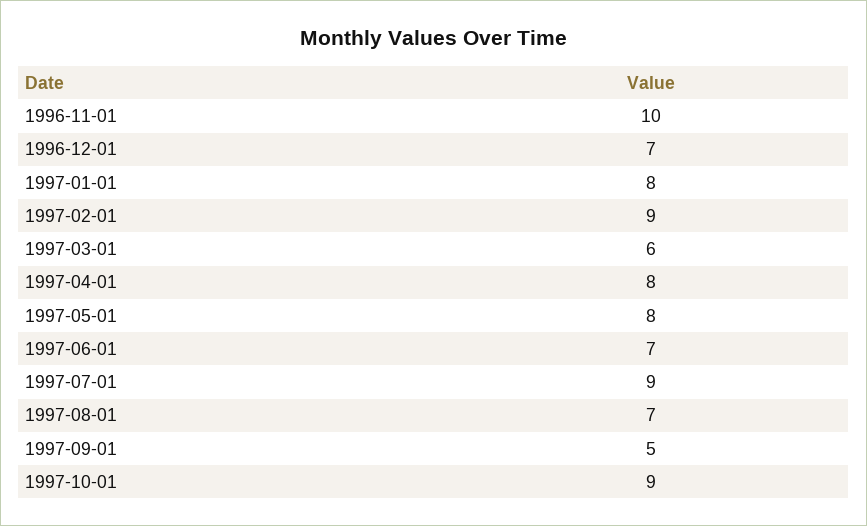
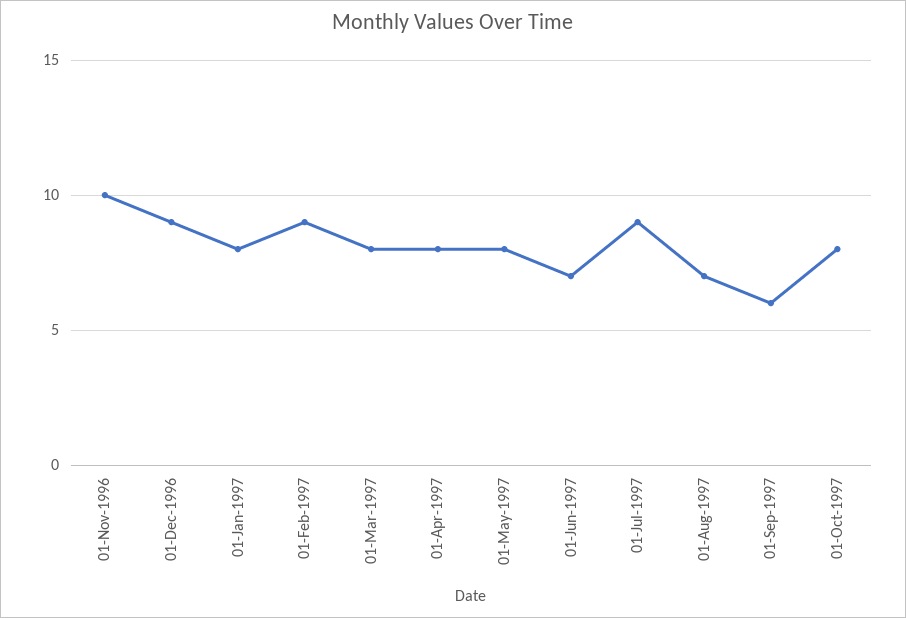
  {
    "1996-11-01": 10,
-   "1996-12-01": 7,
+   "1996-12-01": 9,
    "1997-01-01": 8,
    "1997-02-01": 9,
-   "1997-03-01": 6,
+   "1997-03-01": 8,
    "1997-04-01": 8,
    "1997-05-01": 8,
    "1997-06-01": 7,
    "1997-07-01": 9,
    "1997-08-01": 7,
-   "1997-09-01": 5,
+   "1997-09-01": 6,
-   "1997-10-01": 9
+   "1997-10-01": 8
  }

